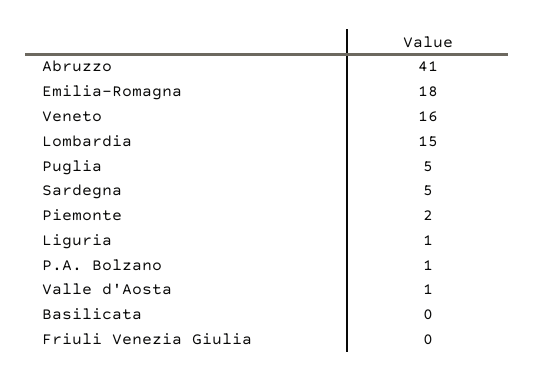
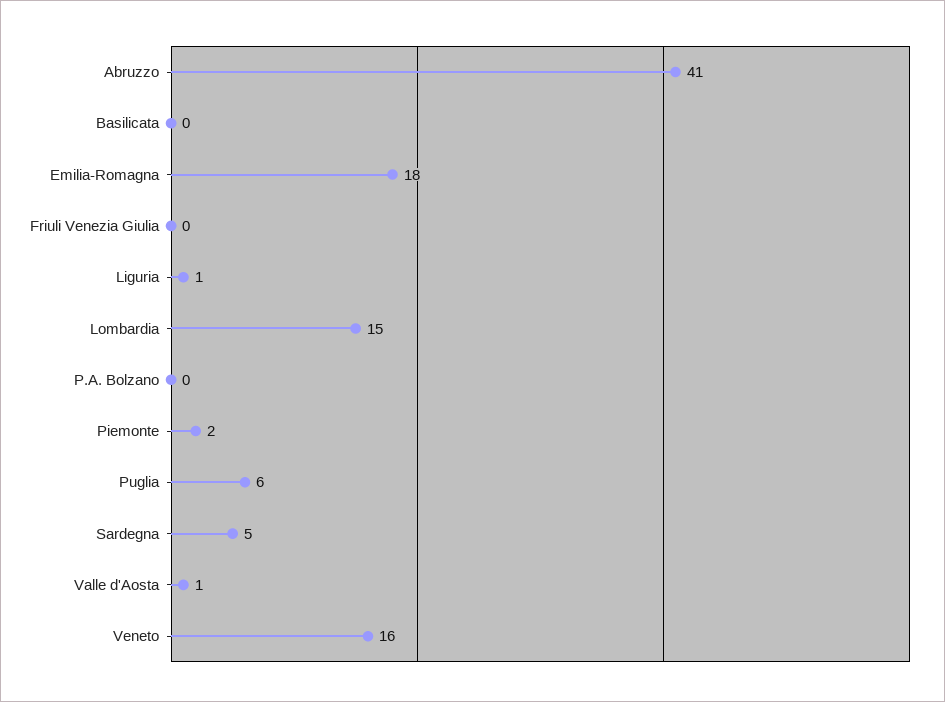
  {
    "Abruzzo": 41,
    "Emilia-Romagna": 18,
    "Veneto": 16,
    "Lombardia": 15,
-   "Puglia": 5,
+   "Puglia": 6,
    "Sardegna": 5,
    "Piemonte": 2,
    "Liguria": 1,
-   "P.A. Bolzano": 1,
+   "P.A. Bolzano": 0,
    "Valle d'Aosta": 1,
    "Basilicata": 0,
    "Friuli Venezia Giulia": 0
  }

